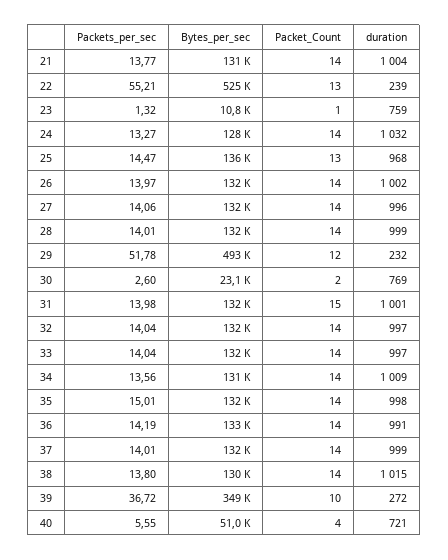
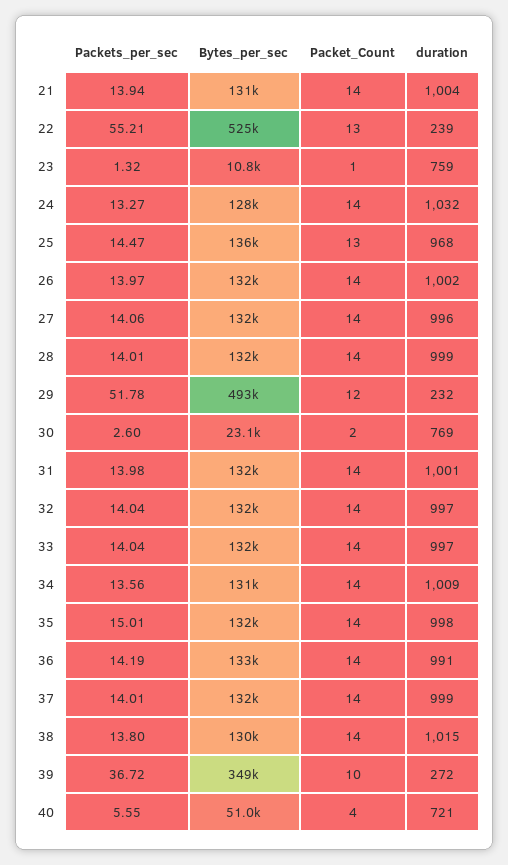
  {
    "Packets_per_sec": {
-     "21": 13.77,
+     "21": 13.94,
      "22": 55.21,
      "23": 1.32,
      "24": 13.27,
      "25": 14.47,
      "26": 13.97,
      "27": 14.06,
      "28": 14.01,
      "29": 51.78,
      "30": 2.6,
      "31": 13.98,
      "32": 14.04,
      "33": 14.04,
      "34": 13.56,
      "35": 15.01,
      "36": 14.19,
      "37": 14.01,
      "38": 13.8,
      "39": 36.72,
      "40": 5.55
    },
    "Bytes_per_sec": {
      "21": 131000,
      "22": 525000,
      "23": 10800,
      "24": 128000,
      "25": 136000,
      "26": 132000,
      "27": 132000,
      "28": 132000,
      "29": 493000,
      "30": 23100,
      "31": 132000,
      "32": 132000,
      "33": 132000,
      "34": 131000,
      "35": 132000,
      "36": 133000,
      "37": 132000,
      "38": 130000,
      "39": 349000,
      "40": 51000
    },
    "Packet_Count": {
      "21": 14,
      "22": 13,
      "23": 1,
      "24": 14,
      "25": 13,
      "26": 14,
      "27": 14,
      "28": 14,
      "29": 12,
      "30": 2,
-     "31": 15,
+     "31": 14,
      "32": 14,
      "33": 14,
      "34": 14,
      "35": 14,
      "36": 14,
      "37": 14,
      "38": 14,
      "39": 10,
      "40": 4
    },
    "duration": {
      "21": 1004,
      "22": 239,
      "23": 759,
      "24": 1032,
      "25": 968,
      "26": 1002,
      "27": 996,
      "28": 999,
      "29": 232,
      "30": 769,
      "31": 1001,
      "32": 997,
      "33": 997,
      "34": 1009,
      "35": 998,
      "36": 991,
      "37": 999,
      "38": 1015,
      "39": 272,
      "40": 721
    }
  }

